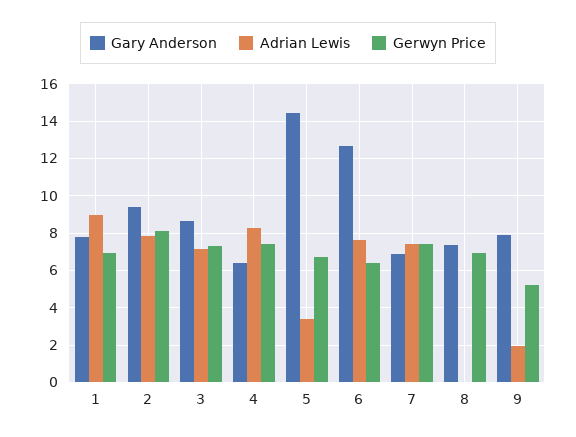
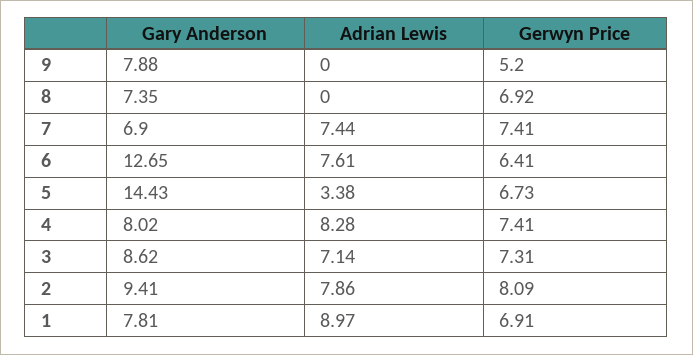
  {
    "Gary Anderson": {
      "1": 7.81,
      "2": 9.41,
      "3": 8.62,
-     "4": 6.5,
+     "4": 8.02,
      "5": 14.43,
      "6": 12.65,
      "7": 6.9,
      "8": 7.35,
      "9": 7.88
    },
    "Adrian Lewis": {
      "1": 8.97,
      "2": 7.86,
      "3": 7.14,
      "4": 8.28,
      "5": 3.38,
      "6": 7.61,
      "7": 7.44,
      "8": 0,
-     "9": 2
+     "9": 0
    },
    "Gerwyn Price": {
      "1": 6.91,
      "2": 8.09,
      "3": 7.31,
      "4": 7.41,
      "5": 6.73,
      "6": 6.41,
      "7": 7.41,
      "8": 6.92,
      "9": 5.2
    }
  }

